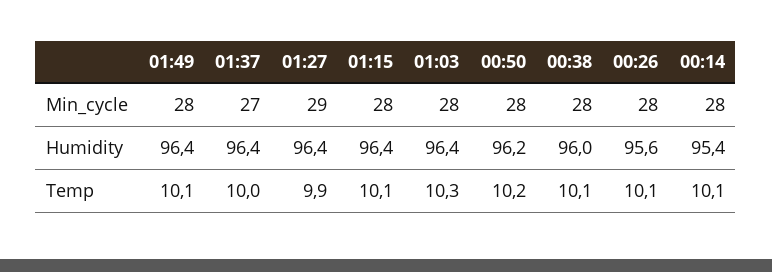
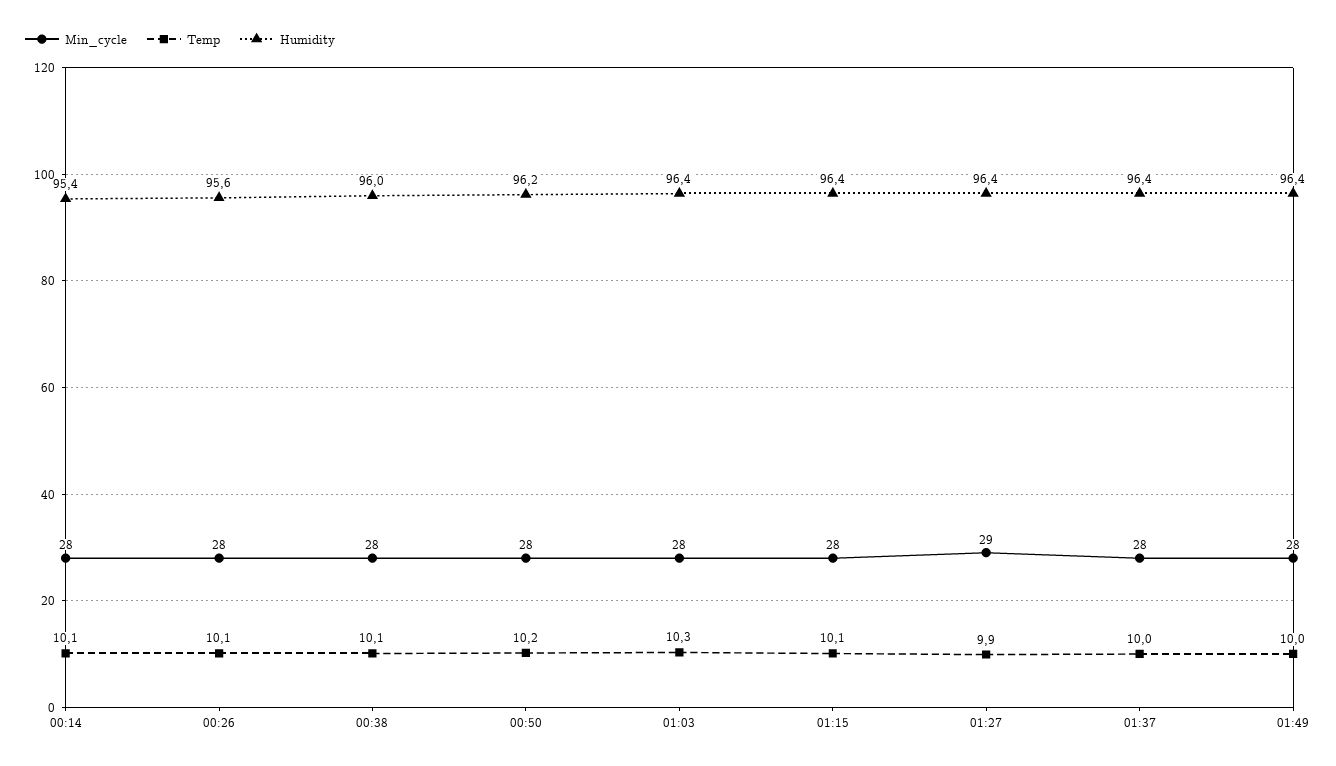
  {
    "Min_cycle": {
      "01:49": 28,
-     "01:37": 27,
+     "01:37": 28,
      "01:27": 29,
      "01:15": 28,
      "01:03": 28,
      "00:50": 28,
      "00:38": 28,
      "00:26": 28,
      "00:14": 28
    },
    "Humidity": {
      "01:49": 96.4,
      "01:37": 96.4,
      "01:27": 96.4,
      "01:15": 96.4,
      "01:03": 96.4,
      "00:50": 96.2,
      "00:38": 96,
      "00:26": 95.6,
      "00:14": 95.4
    },
    "Temp": {
-     "01:49": 10.1,
+     "01:49": 10,
      "01:37": 10,
      "01:27": 9.9,
      "01:15": 10.1,
      "01:03": 10.3,
      "00:50": 10.2,
      "00:38": 10.1,
      "00:26": 10.1,
      "00:14": 10.1
    }
  }

